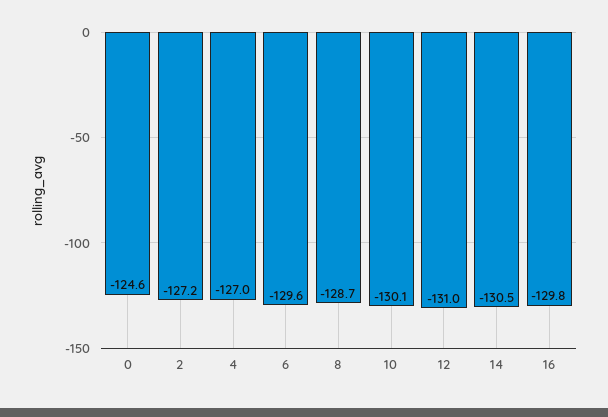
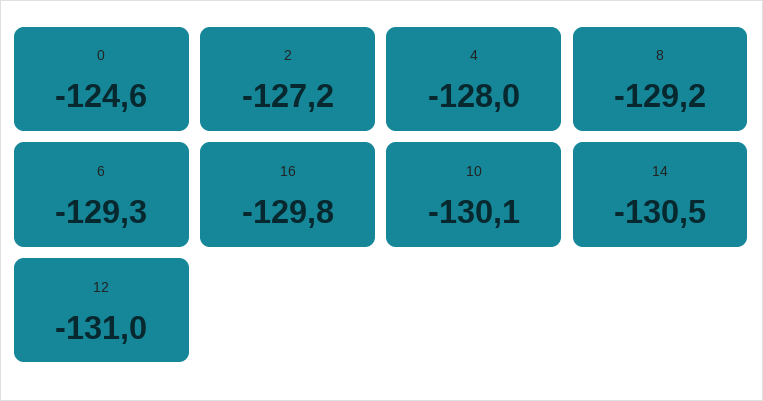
  {
    "0": -124.6,
    "2": -127.2,
-   "4": -127,
+   "4": -128,
-   "6": -129.6,
+   "6": -129.3,
-   "8": -128.7,
+   "8": -129.2,
    "10": -130.1,
    "12": -131,
    "14": -130.5,
    "16": -129.8
  }

